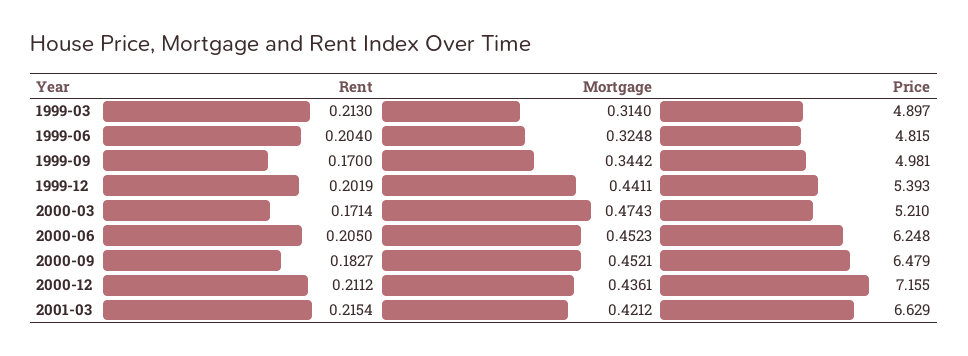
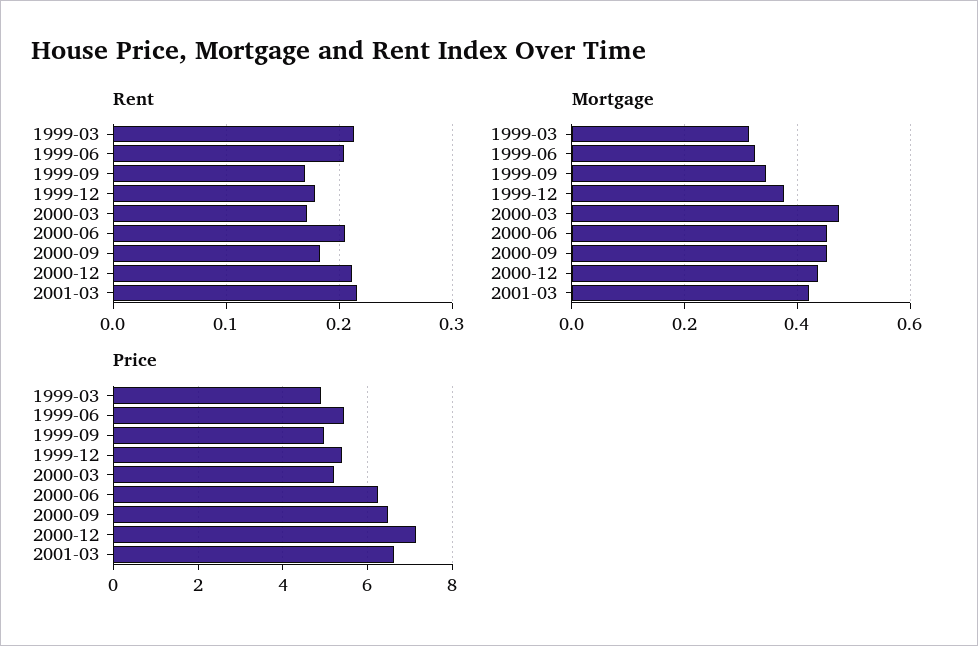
  {
    "Rent": {
      "1999-03": 0.213,
      "1999-06": 0.204,
      "1999-09": 0.17,
-     "1999-12": 0.2019,
+     "1999-12": 0.18,
      "2000-03": 0.1714,
      "2000-06": 0.205,
      "2000-09": 0.1827,
      "2000-12": 0.2112,
      "2001-03": 0.2154
    },
    "Mortgage": {
      "1999-03": 0.314,
      "1999-06": 0.3248,
      "1999-09": 0.3442,
-     "1999-12": 0.4411,
+     "1999-12": 0.38,
      "2000-03": 0.4743,
      "2000-06": 0.4523,
      "2000-09": 0.4521,
      "2000-12": 0.4361,
      "2001-03": 0.4212
    },
    "Price": {
      "1999-03": 4.897,
-     "1999-06": 4.815,
+     "1999-06": 5.4,
      "1999-09": 4.981,
      "1999-12": 5.393,
      "2000-03": 5.21,
      "2000-06": 6.248,
      "2000-09": 6.479,
      "2000-12": 7.155,
      "2001-03": 6.629
    }
  }

